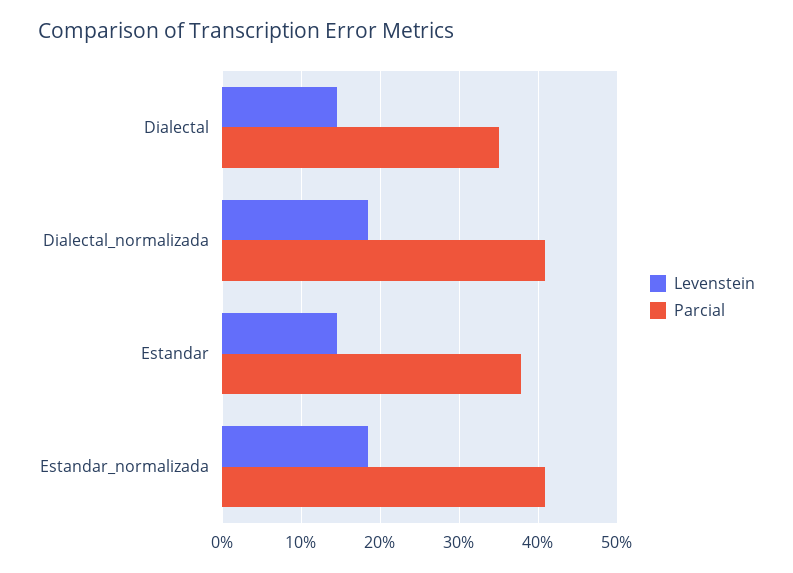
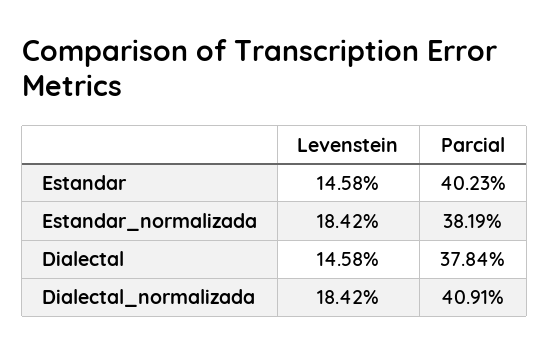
  {
    "Levenstein": {
      "Dialectal": 14.58,
      "Dialectal_normalizada": 18.42,
      "Estandar": 14.58,
      "Estandar_normalizada": 18.42
    },
    "Parcial": {
-     "Dialectal": 35,
+     "Dialectal": 37.84,
      "Dialectal_normalizada": 40.91,
-     "Estandar": 38,
+     "Estandar": 40.23,
-     "Estandar_normalizada": 41
+     "Estandar_normalizada": 38.19
    }
  }

